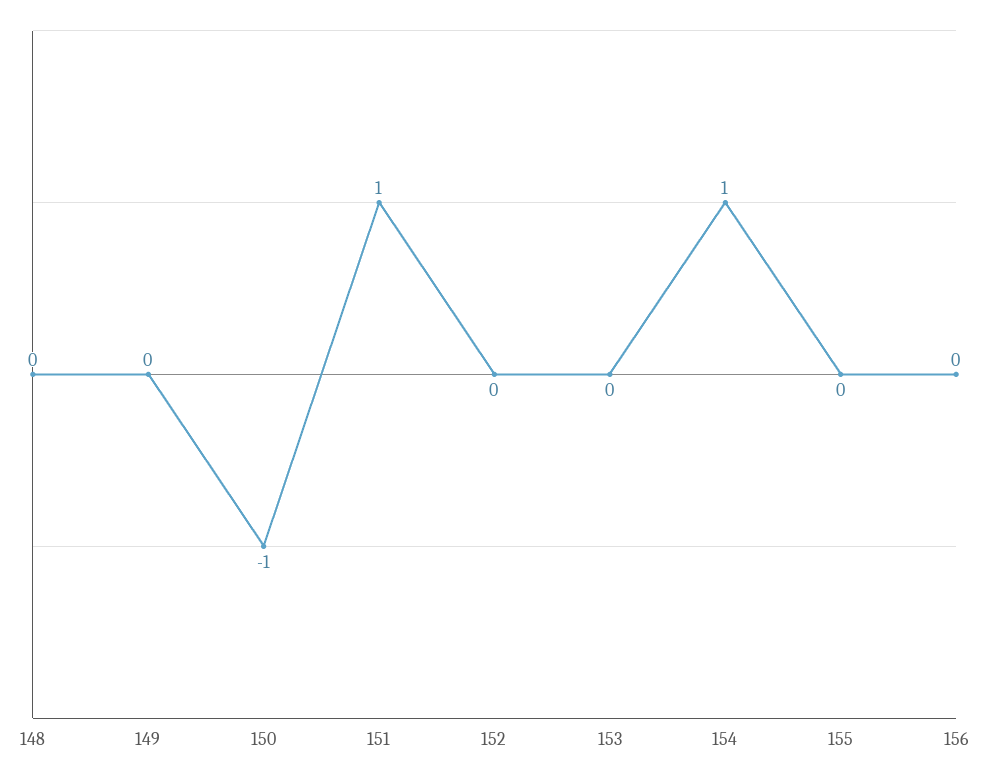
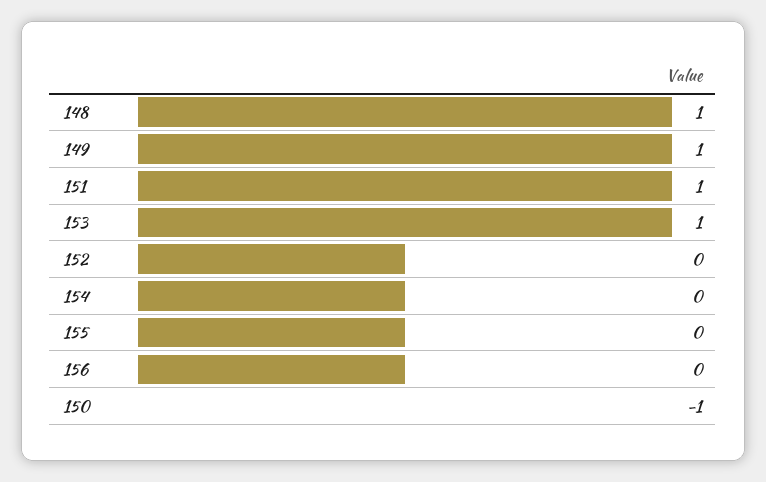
  {
-   "148": 0,
+   "148": 1,
-   "149": 0,
+   "149": 1,
    "150": -1,
    "151": 1,
    "152": 0,
-   "153": 0,
+   "153": 1,
-   "154": 1,
+   "154": 0,
    "155": 0,
    "156": 0
  }

